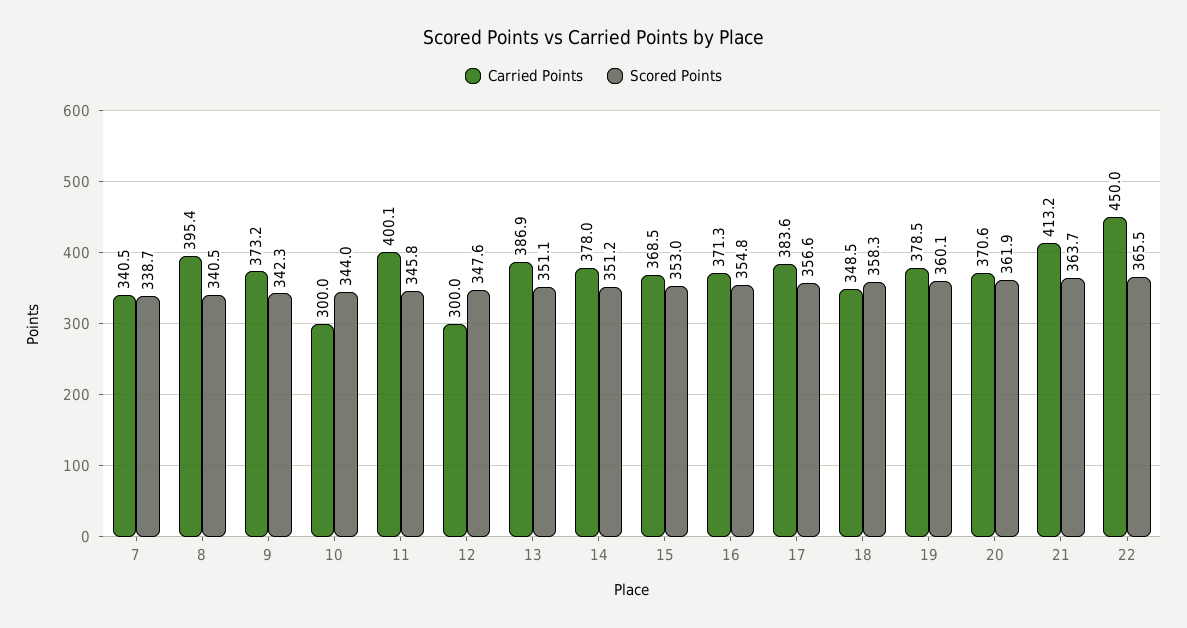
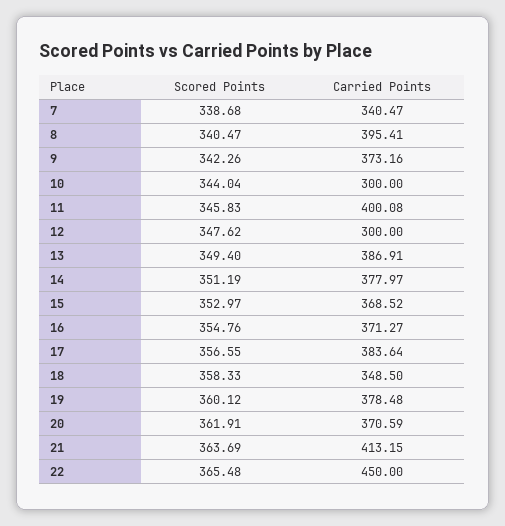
  {
    "Carried Points": {
      "7": 340.47,
      "8": 395.41,
      "9": 373.16,
      "10": 300,
      "11": 400.08,
      "12": 300,
      "13": 386.91,
      "14": 377.97,
      "15": 368.52,
      "16": 371.27,
      "17": 383.64,
      "18": 348.5,
      "19": 378.48,
      "20": 370.59,
      "21": 413.15,
      "22": 450
    },
    "Scored Points": {
      "7": 338.68,
      "8": 340.47,
      "9": 342.26,
      "10": 344.04,
      "11": 345.83,
      "12": 347.62,
-     "13": 351.1,
+     "13": 349.4,
      "14": 351.19,
      "15": 352.97,
      "16": 354.76,
      "17": 356.55,
      "18": 358.33,
      "19": 360.12,
      "20": 361.91,
      "21": 363.69,
      "22": 365.48
    }
  }

